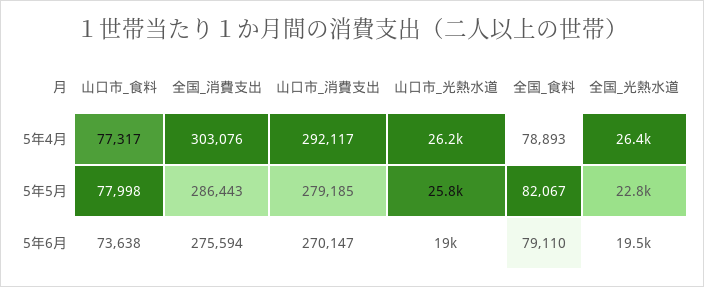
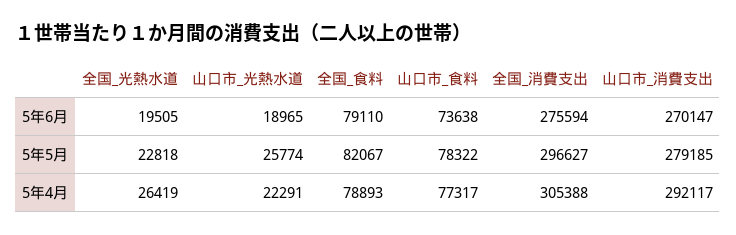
  {
    "山口市_食料": {
      "5年4月": 77317,
-     "5年5月": 77998,
+     "5年5月": 78322,
      "5年6月": 73638
    },
    "全国_消費支出": {
-     "5年4月": 303076,
+     "5年4月": 305388,
-     "5年5月": 286443,
+     "5年5月": 296627,
      "5年6月": 275594
    },
    "山口市_消費支出": {
      "5年4月": 292117,
      "5年5月": 279185,
      "5年6月": 270147
    },
    "山口市_光熱水道": {
-     "5年4月": 26200,
+     "5年4月": 22291,
      "5年5月": 25774,
      "5年6月": 18965
    },
    "全国_食料": {
      "5年4月": 78893,
      "5年5月": 82067,
      "5年6月": 79110
    },
    "全国_光熱水道": {
      "5年4月": 26419,
      "5年5月": 22818,
      "5年6月": 19505
    }
  }

